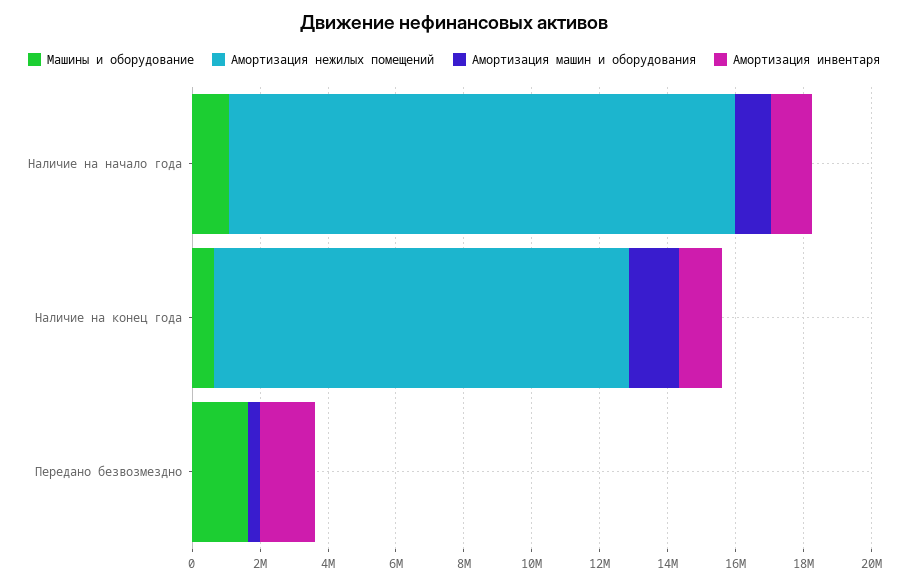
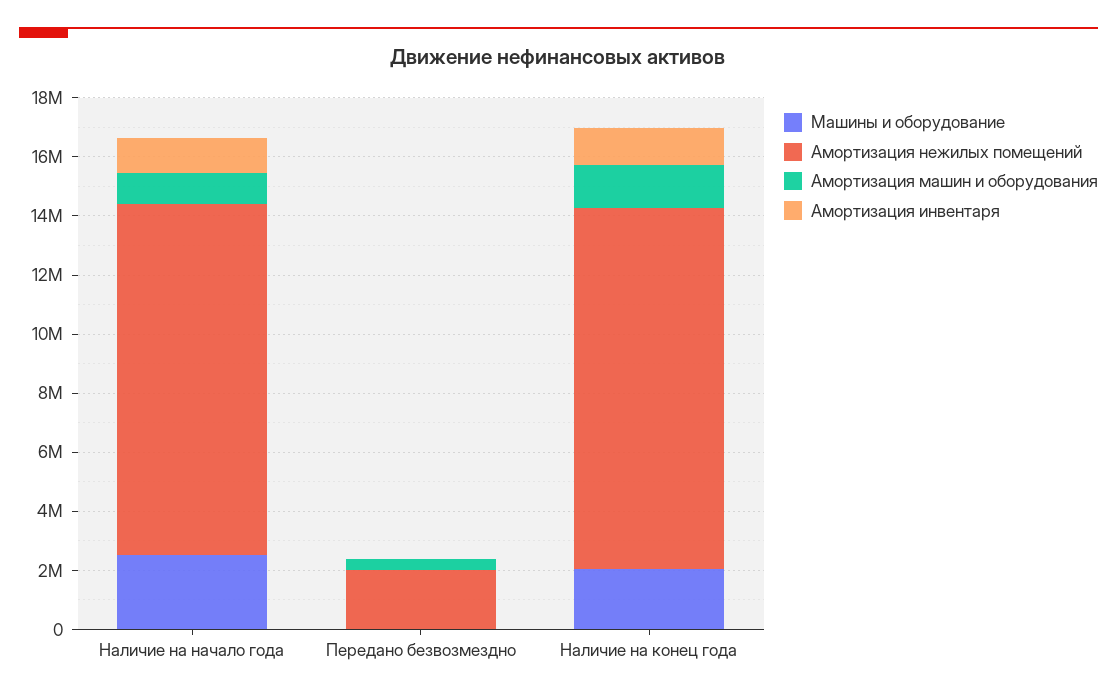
  {
    "Машины и оборудование": {
-     "Наличие на начало года": 1000000,
+     "Наличие на начало года": 2500000,
-     "Наличие на конец года": 500000,
+     "Наличие на конец года": 2000000,
-     "Передано безвозмездно": 1500000
+     "Передано безвозмездно": 0
    },
    "Амортизация нежилых помещений": {
-     "Наличие на начало года": 15000000,
+     "Наличие на начало года": 12000000,
      "Наличие на конец года": 12000000,
-     "Передано безвозмездно": 0
+     "Передано безвозмездно": 2000000
    },
    "Амортизация машин и оборудования": {
      "Наличие на начало года": 1000000,
      "Наличие на конец года": 1500000,
      "Передано безвозмездно": 500000
    },
    "Амортизация инвентаря": {
      "Наличие на начало года": 1000000,
      "Наличие на конец года": 1500000,
-     "Передано безвозмездно": 1500000
+     "Передано безвозмездно": 0
    }
  }

